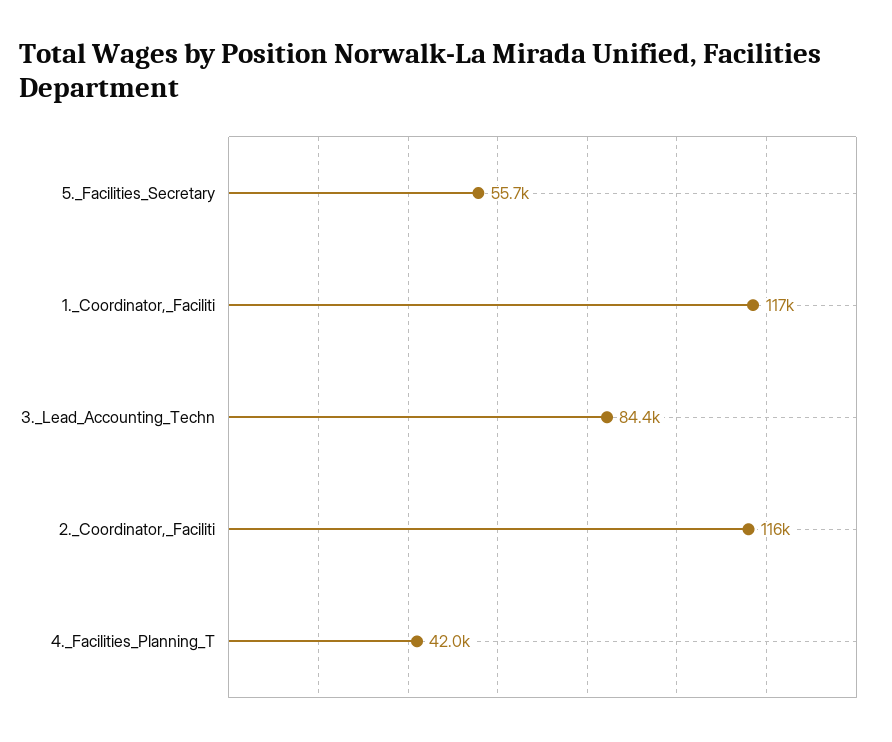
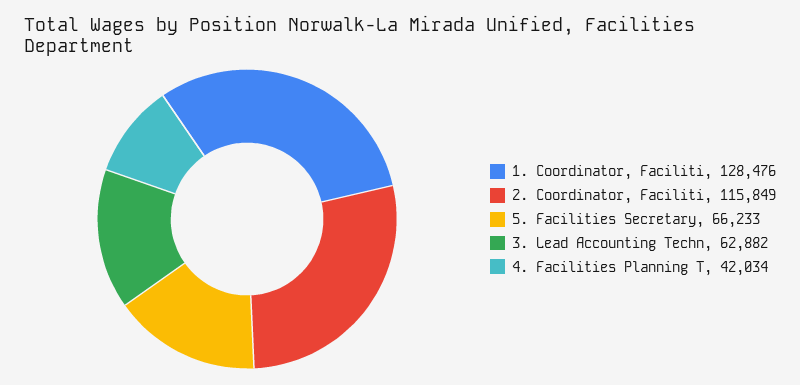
  {
-   "5._Facilities_Secretary": 55700,
+   "5._Facilities_Secretary": 66233,
-   "1._Coordinator,_Faciliti": 117000,
+   "1._Coordinator,_Faciliti": 128476,
-   "3._Lead_Accounting_Techn": 84400,
+   "3._Lead_Accounting_Techn": 62882,
    "2._Coordinator,_Faciliti": 115849,
    "4._Facilities_Planning_T": 42034
  }

